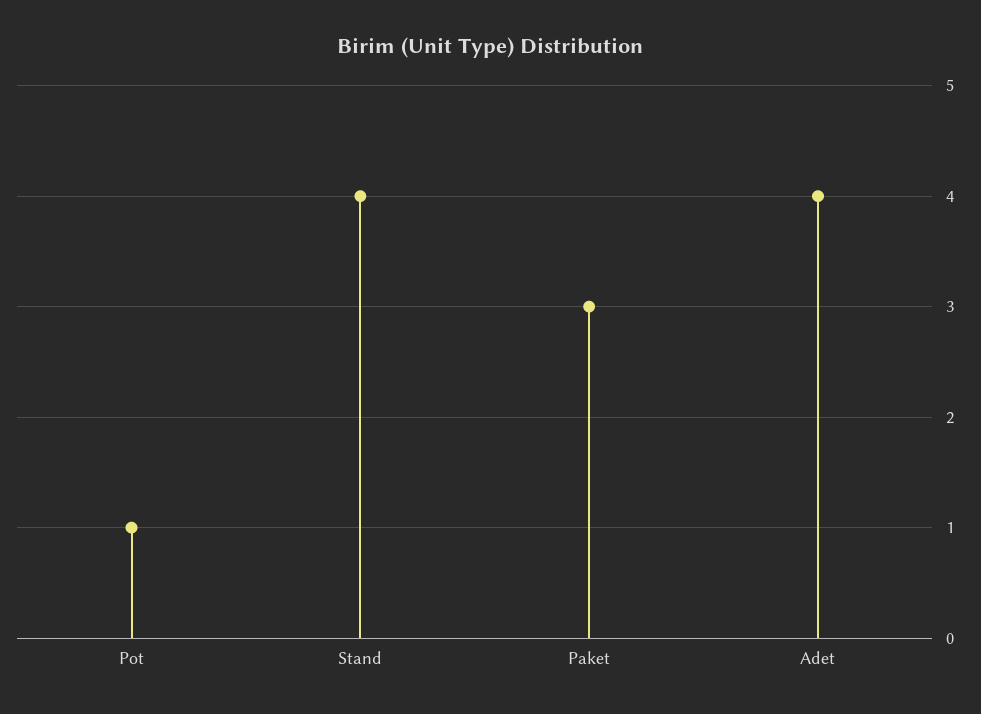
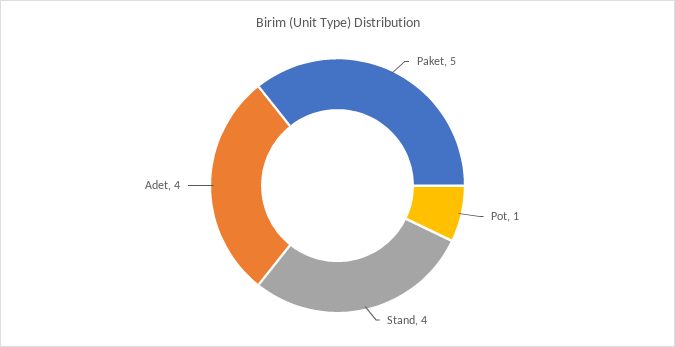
  {
    "Pot": 1,
    "Stand": 4,
-   "Paket": 3,
+   "Paket": 5,
    "Adet": 4
  }

